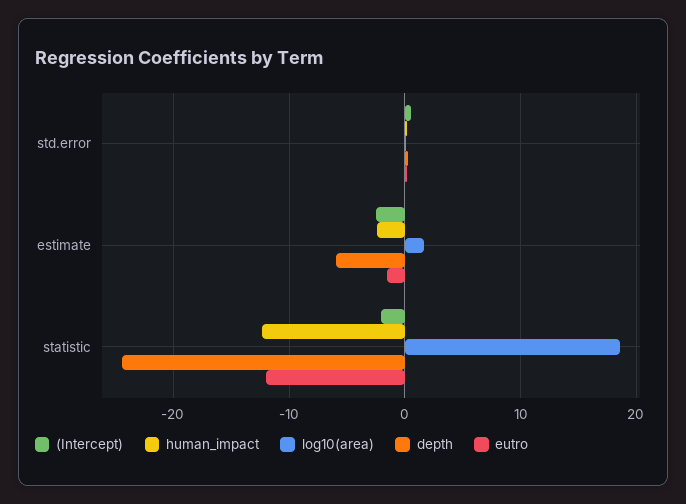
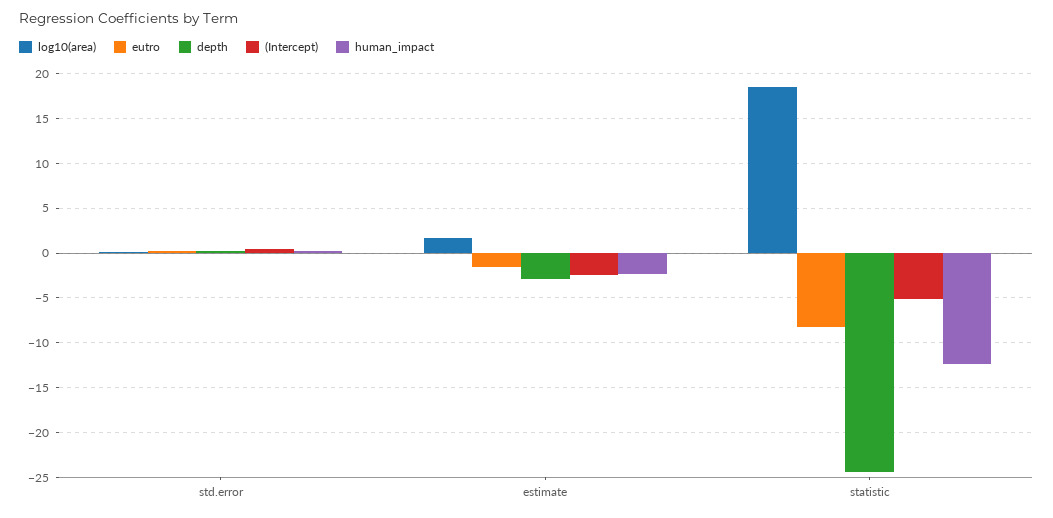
  {
    "(Intercept)": {
      "std.error": 0,
      "estimate": -2,
-     "statistic": -2
+     "statistic": -5
    },
    "human_impact": {
      "std.error": 0,
      "estimate": -2,
      "statistic": -12
    },
    "log10(area)": {
      "std.error": 0,
      "estimate": 2,
      "statistic": 19
    },
    "depth": {
      "std.error": 0,
-     "estimate": -6,
+     "estimate": -3,
      "statistic": -24
    },
    "eutro": {
      "std.error": 0,
      "estimate": -2,
-     "statistic": -12
+     "statistic": -8
    }
  }

